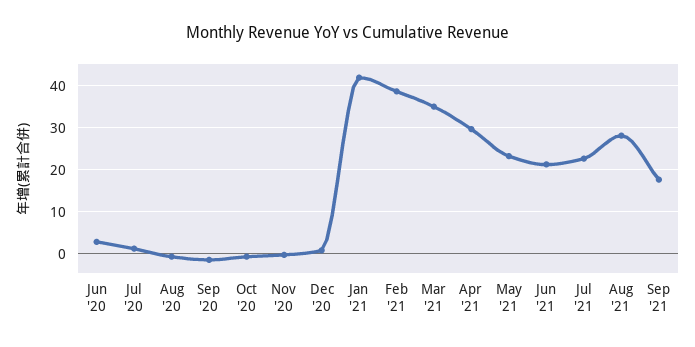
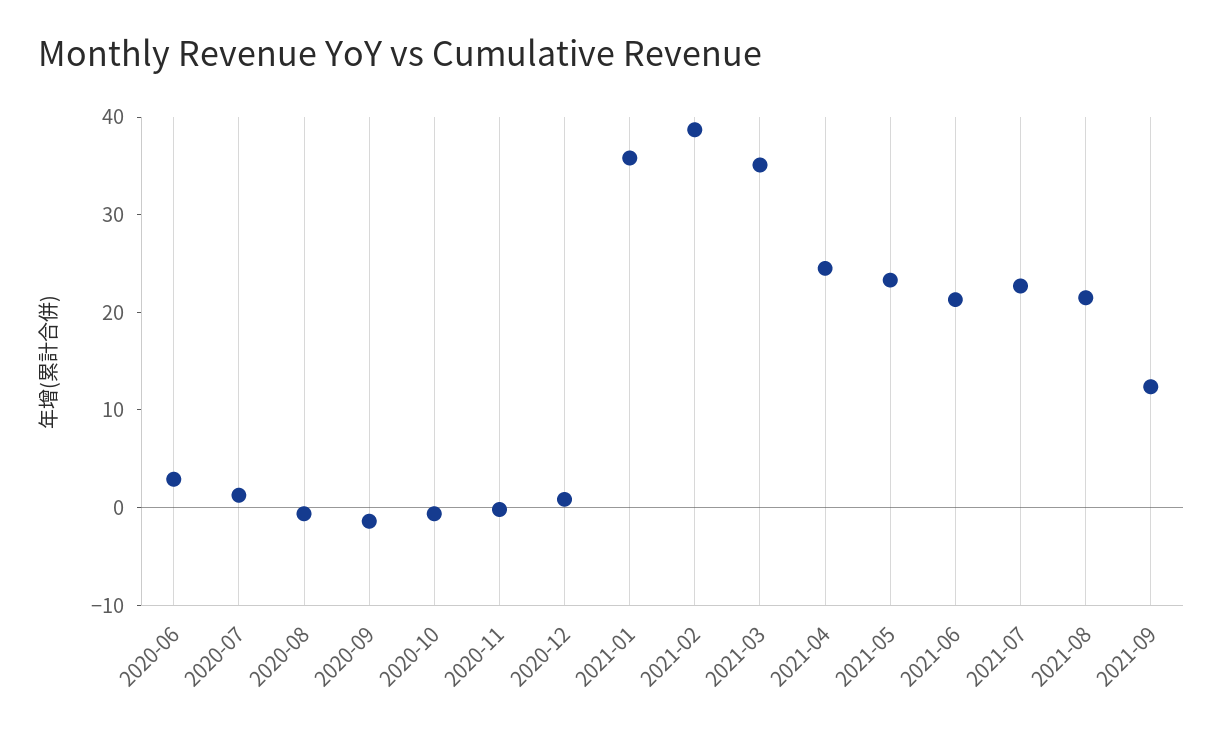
  {
    "Jun '20": 2,
    "Jul '20": 2,
    "Aug '20": 0,
    "Sep '20": -2,
    "Oct '20": 0,
    "Nov '20": 0,
    "Dec '20": 0,
-   "Jan '21": 42,
+   "Jan '21": 36,
    "Feb '21": 38,
    "Mar '21": 36,
-   "Apr '21": 30,
+   "Apr '21": 24,
    "May '21": 24,
    "Jun '21": 22,
    "Jul '21": 22,
-   "Aug '21": 28,
+   "Aug '21": 22,
-   "Sep '21": 18
+   "Sep '21": 12
  }

